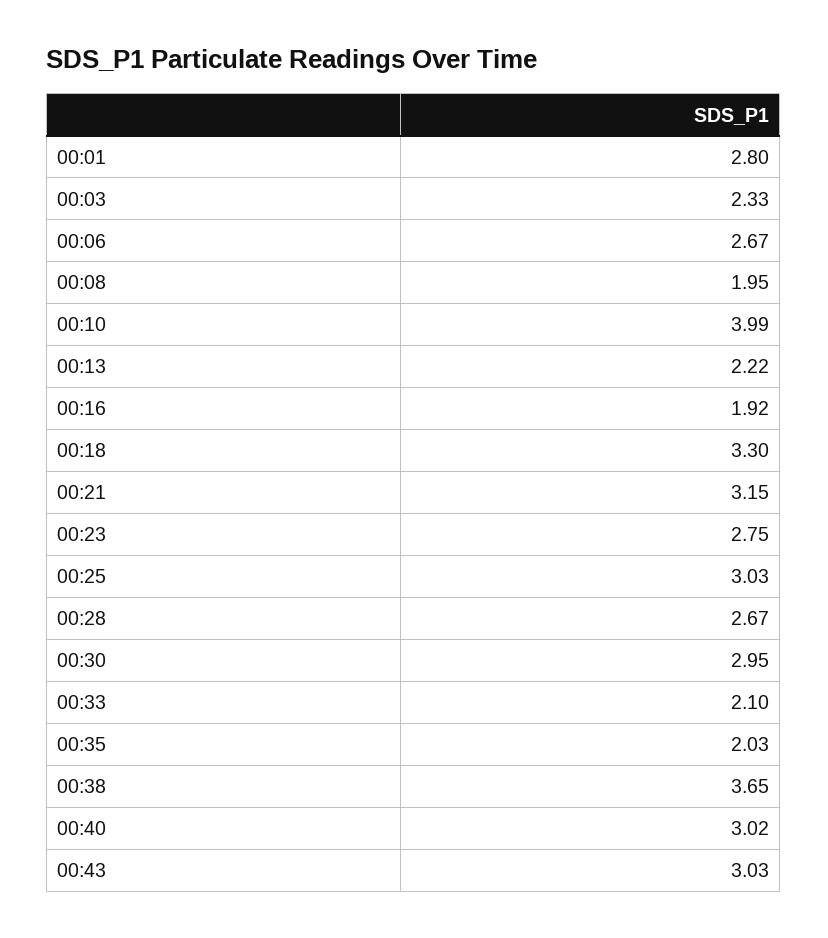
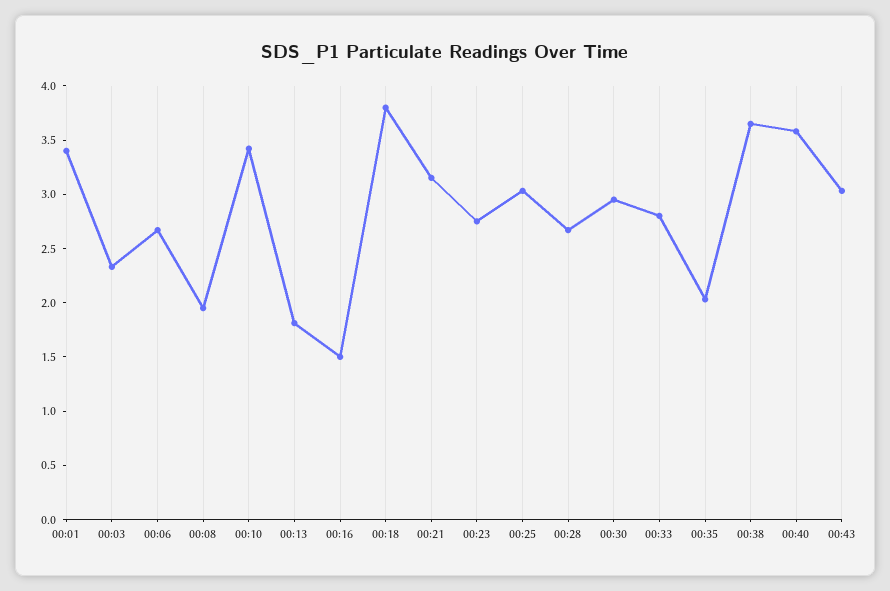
  {
-   "00:01": 2.8,
+   "00:01": 3.4,
    "00:03": 2.33,
    "00:06": 2.67,
    "00:08": 1.95,
-   "00:10": 3.99,
+   "00:10": 3.4,
-   "00:13": 2.22,
+   "00:13": 1.8,
-   "00:16": 1.92,
+   "00:16": 1.5,
-   "00:18": 3.3,
+   "00:18": 3.8,
    "00:21": 3.15,
    "00:23": 2.75,
    "00:25": 3.03,
    "00:28": 2.67,
    "00:30": 2.95,
-   "00:33": 2.1,
+   "00:33": 2.8,
    "00:35": 2.03,
    "00:38": 3.65,
-   "00:40": 3.02,
+   "00:40": 3.6,
    "00:43": 3.03
  }

